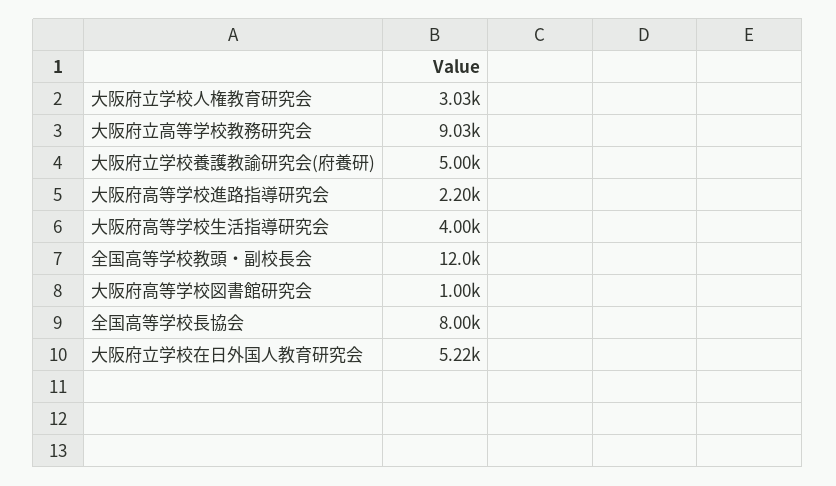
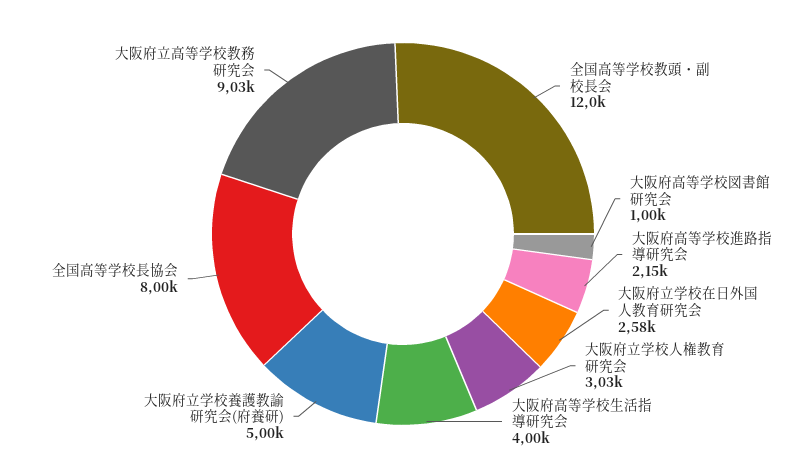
  {
    "大阪府立学校人権教育研究会": 3030,
    "大阪府立高等学校教務研究会": 9030,
    "大阪府立学校養護教諭研究会(府養研)": 5000,
-   "大阪府高等学校進路指導研究会": 2200,
+   "大阪府高等学校進路指導研究会": 2150,
    "大阪府高等学校生活指導研究会": 4000,
    "全国高等学校教頭・副校長会": 12000,
    "大阪府高等学校図書館研究会": 1000,
    "全国高等学校長協会": 8000,
-   "大阪府立学校在日外国人教育研究会": 5220
+   "大阪府立学校在日外国人教育研究会": 2580
  }

